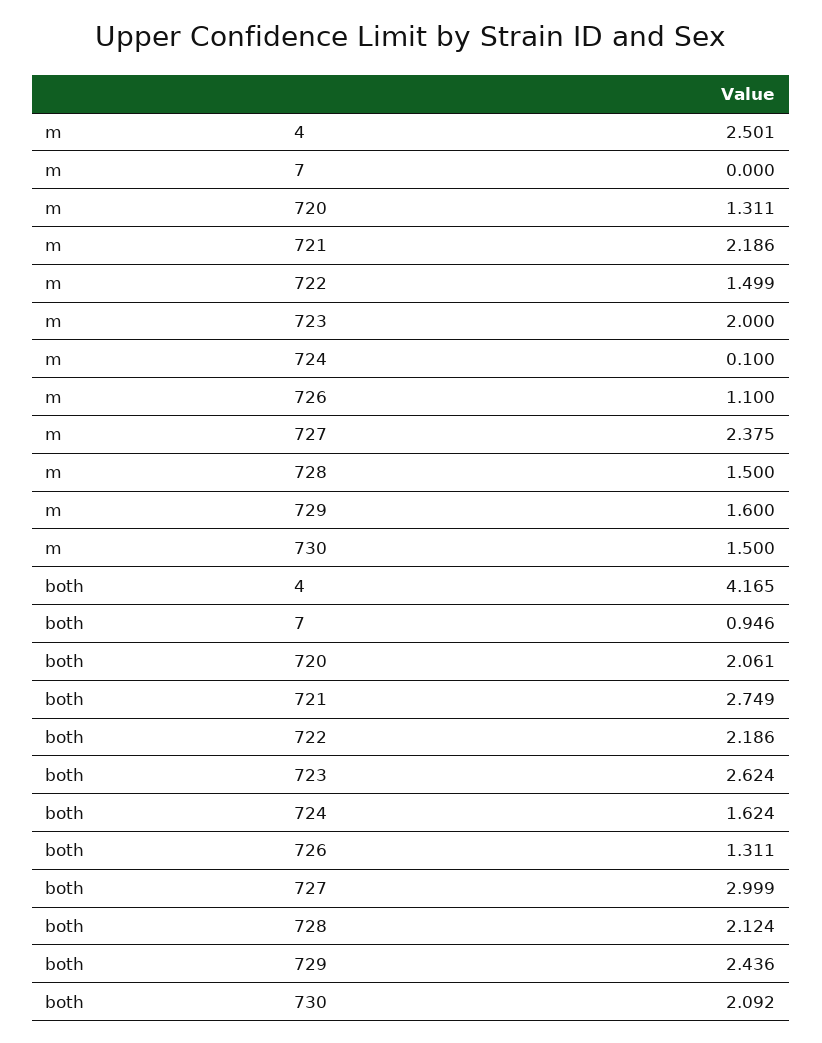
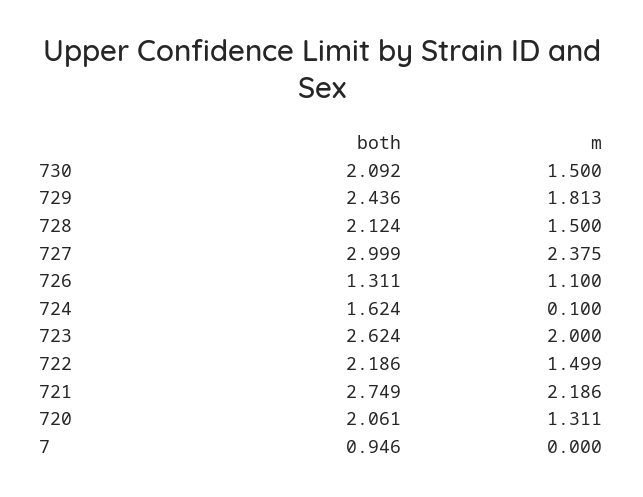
  {
    "m": {
-     "4": 2.501,
      "7": 0,
      "720": 1.311,
      "721": 2.186,
      "722": 1.499,
      "723": 2,
      "724": 0.1,
      "726": 1.1,
      "727": 2.375,
      "728": 1.5,
-     "729": 1.6,
+     "729": 1.813,
      "730": 1.5
    },
    "both": {
-     "4": 4.165,
      "7": 0.946,
      "720": 2.061,
      "721": 2.749,
      "722": 2.186,
      "723": 2.624,
      "724": 1.624,
      "726": 1.311,
      "727": 2.999,
      "728": 2.124,
      "729": 2.436,
      "730": 2.092
    }
  }

